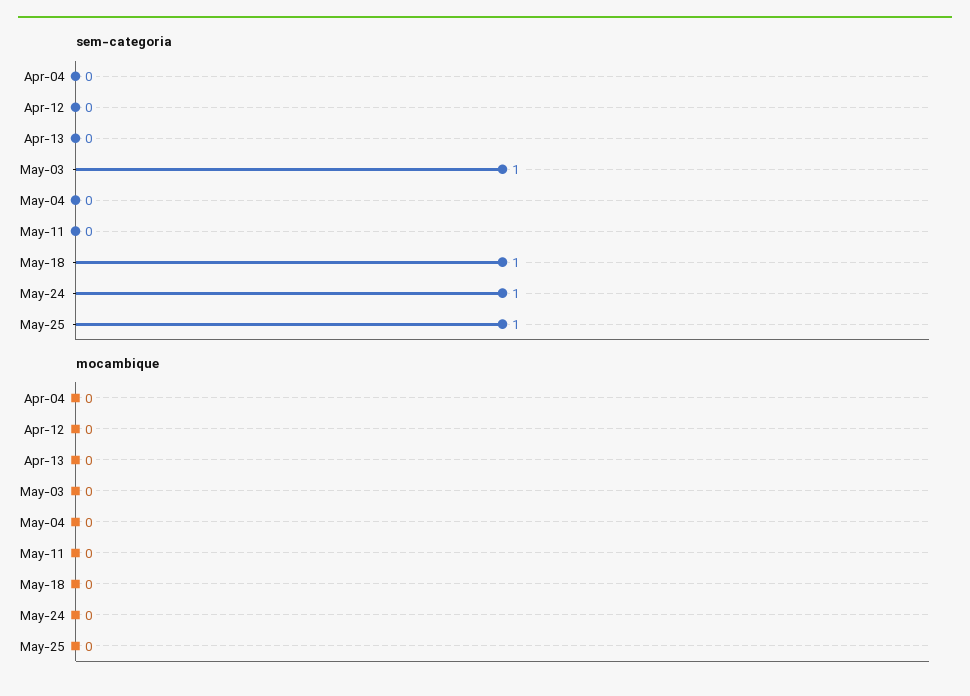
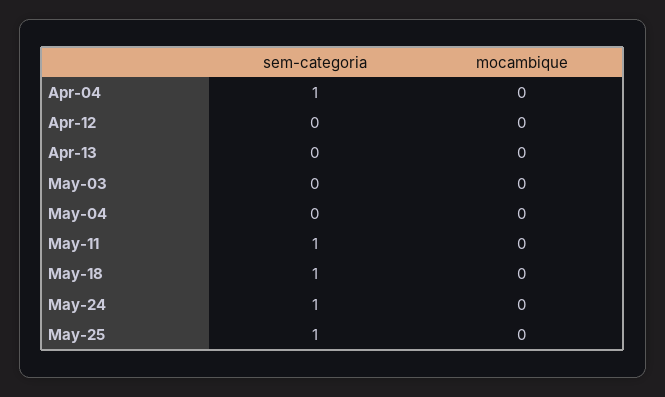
  {
    "sem-categoria": {
-     "Apr-04": 0,
+     "Apr-04": 1,
      "Apr-12": 0,
      "Apr-13": 0,
-     "May-03": 1,
+     "May-03": 0,
      "May-04": 0,
-     "May-11": 0,
+     "May-11": 1,
      "May-18": 1,
      "May-24": 1,
      "May-25": 1
    },
    "mocambique": {
      "Apr-04": 0,
      "Apr-12": 0,
      "Apr-13": 0,
      "May-03": 0,
      "May-04": 0,
      "May-11": 0,
      "May-18": 0,
      "May-24": 0,
      "May-25": 0
    }
  }

